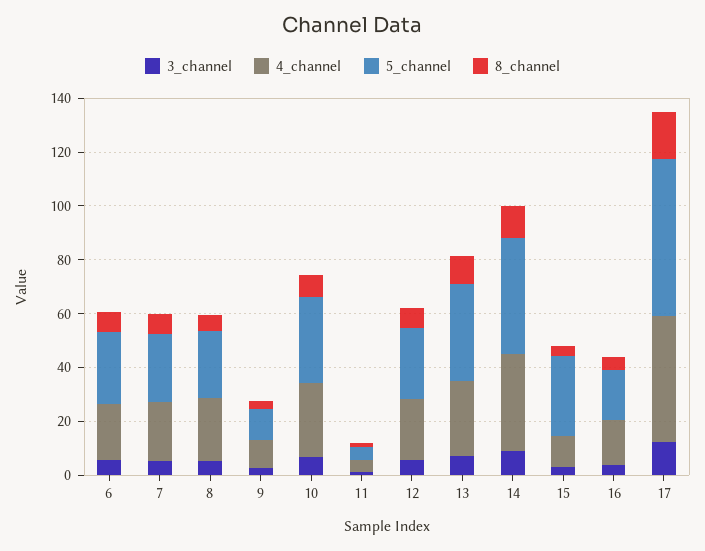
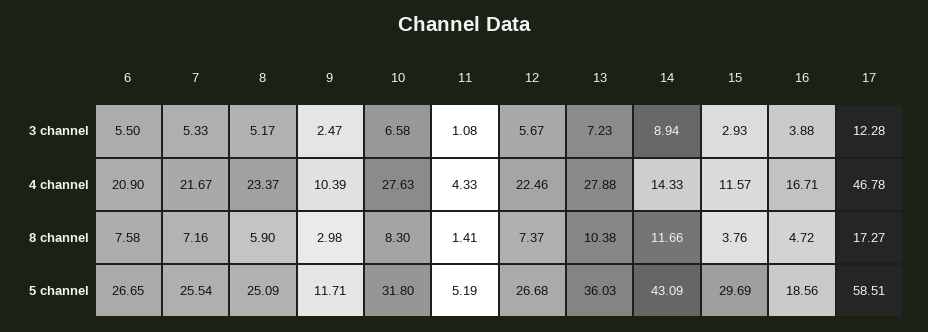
  {
    "3_channel": {
      "6": 5.5,
      "7": 5.33,
      "8": 5.17,
      "9": 2.47,
      "10": 6.58,
      "11": 1.08,
      "12": 5.67,
      "13": 7.23,
      "14": 8.94,
      "15": 2.93,
      "16": 3.88,
      "17": 12.28
    },
    "4_channel": {
      "6": 20.9,
      "7": 21.67,
      "8": 23.37,
      "9": 10.39,
      "10": 27.63,
      "11": 4.33,
      "12": 22.46,
      "13": 27.88,
-     "14": 35,
+     "14": 14.33,
      "15": 11.57,
      "16": 16.71,
      "17": 46.78
    },
    "5_channel": {
      "6": 26.65,
      "7": 25.54,
      "8": 25.09,
      "9": 11.71,
      "10": 31.8,
      "11": 5.19,
      "12": 26.68,
      "13": 36.03,
      "14": 43.09,
      "15": 29.69,
      "16": 18.56,
      "17": 58.51
    },
    "8_channel": {
      "6": 7.58,
      "7": 7.16,
      "8": 5.9,
      "9": 2.98,
      "10": 8.3,
      "11": 1.41,
      "12": 7.37,
      "13": 10.38,
      "14": 11.66,
      "15": 3.76,
      "16": 4.72,
      "17": 17.27
    }
  }

